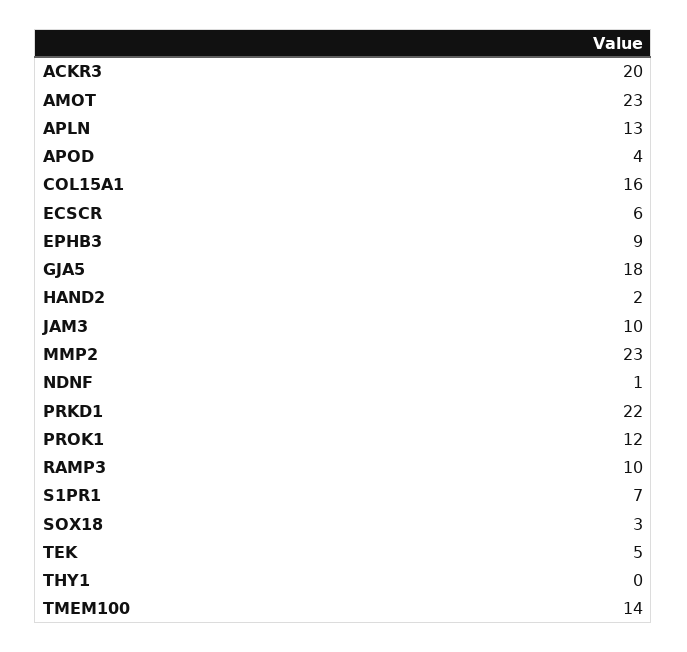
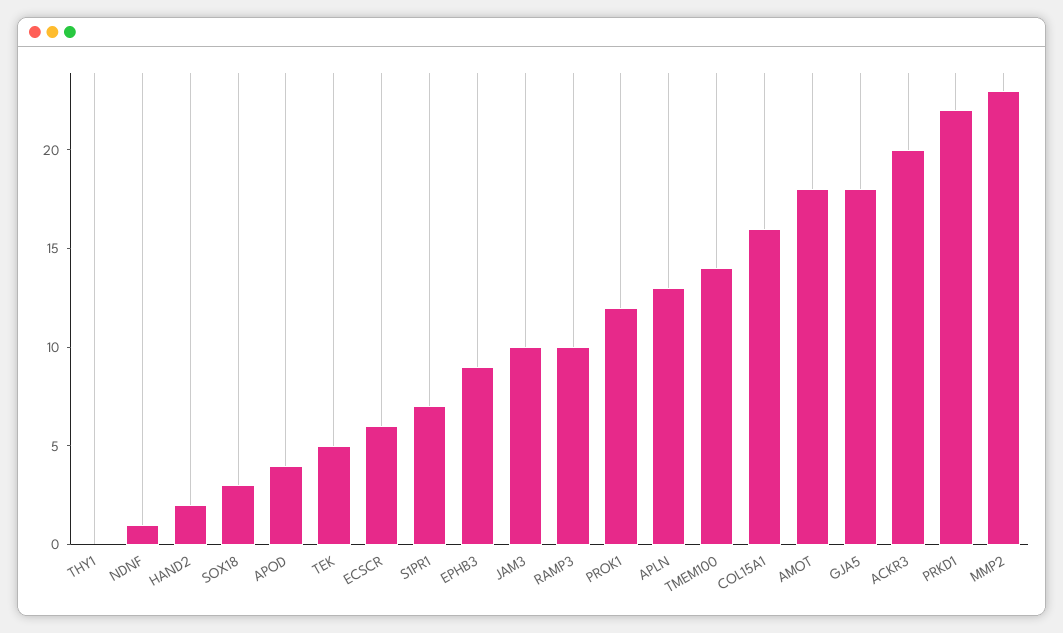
  {
    "ACKR3": 20,
-   "AMOT": 23,
+   "AMOT": 18,
    "APLN": 13,
    "APOD": 4,
    "COL15A1": 16,
    "ECSCR": 6,
    "EPHB3": 9,
    "GJA5": 18,
    "HAND2": 2,
    "JAM3": 10,
    "MMP2": 23,
    "NDNF": 1,
    "PRKD1": 22,
    "PROK1": 12,
    "RAMP3": 10,
    "S1PR1": 7,
    "SOX18": 3,
    "TEK": 5,
    "THY1": 0,
    "TMEM100": 14
  }

